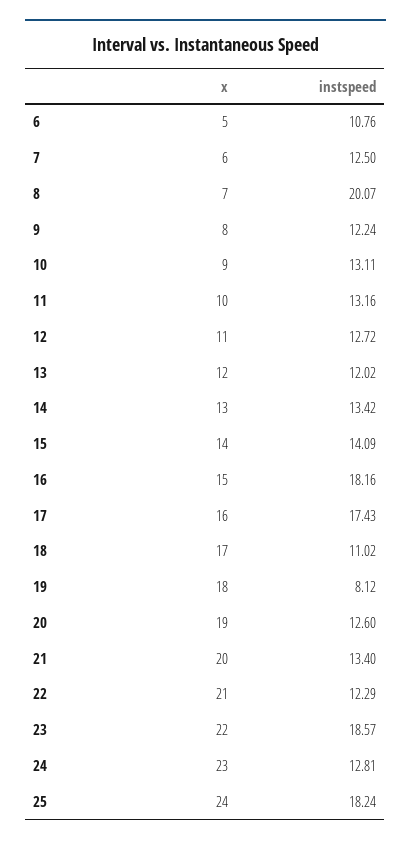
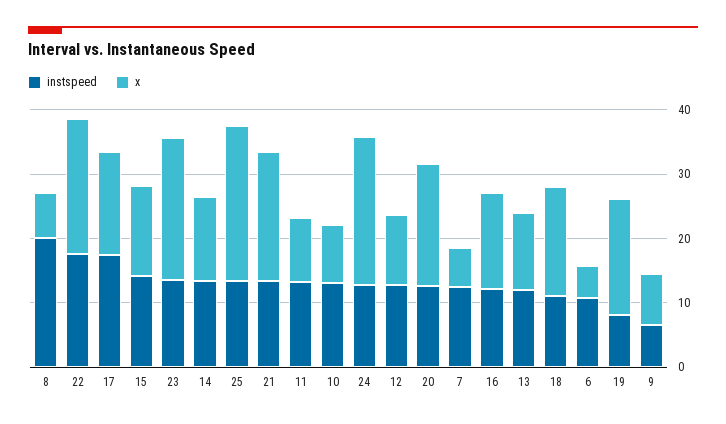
  {
    "x": {
      "6": 5,
      "7": 6,
      "8": 7,
      "9": 8,
      "10": 9,
      "11": 10,
      "12": 11,
      "13": 12,
      "14": 13,
      "15": 14,
      "16": 15,
      "17": 16,
      "18": 17,
      "19": 18,
      "20": 19,
      "21": 20,
      "22": 21,
      "23": 22,
      "24": 23,
      "25": 24
    },
    "instspeed": {
      "6": 10.76,
      "7": 12.5,
      "8": 20.07,
-     "9": 12.24,
+     "9": 6,
      "10": 13.11,
      "11": 13.16,
      "12": 12.72,
      "13": 12.02,
      "14": 13.42,
      "15": 14.09,
-     "16": 18.16,
+     "16": 12,
      "17": 17.43,
      "18": 11.02,
      "19": 8.12,
      "20": 12.6,
      "21": 13.4,
-     "22": 12.29,
+     "22": 18,
-     "23": 18.57,
+     "23": 14,
      "24": 12.81,
-     "25": 18.24
+     "25": 14
    }
  }

